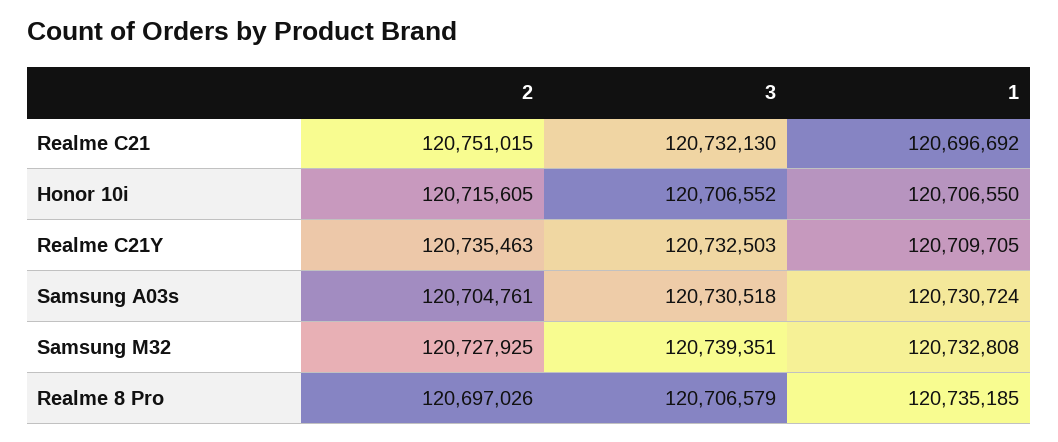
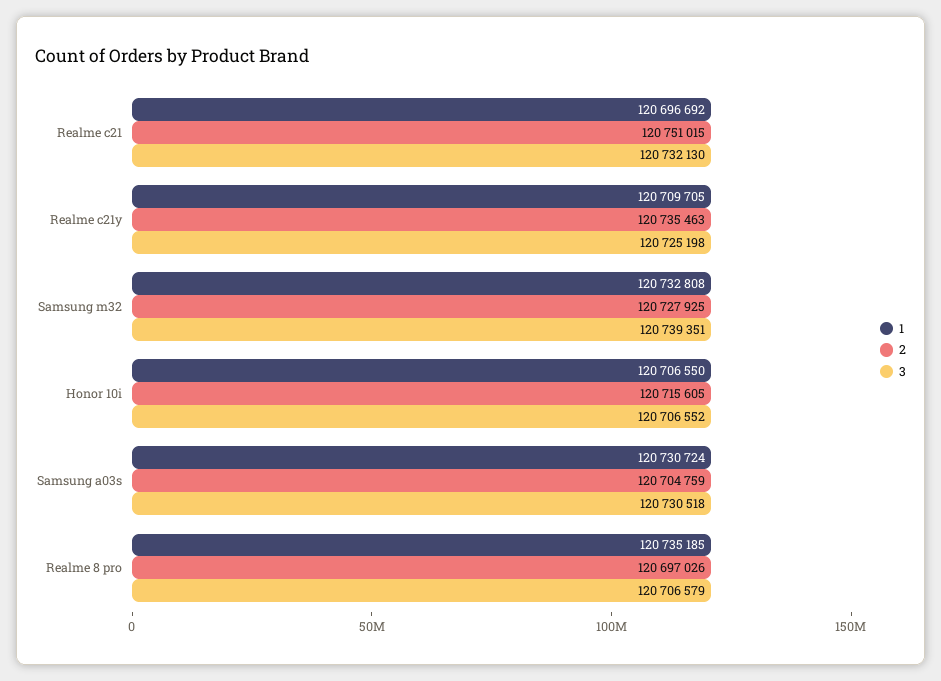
  {
    "2": {
      "Realme C21": 120751015,
      "Honor 10i": 120715605,
      "Realme C21Y": 120735463,
-     "Samsung A03s": 120704761,
+     "Samsung A03s": 120704759,
      "Samsung M32": 120727925,
      "Realme 8 Pro": 120697026
    },
    "3": {
      "Realme C21": 120732130,
      "Honor 10i": 120706552,
-     "Realme C21Y": 120732503,
+     "Realme C21Y": 120725198,
      "Samsung A03s": 120730518,
      "Samsung M32": 120739351,
      "Realme 8 Pro": 120706579
    },
    "1": {
      "Realme C21": 120696692,
      "Honor 10i": 120706550,
      "Realme C21Y": 120709705,
      "Samsung A03s": 120730724,
      "Samsung M32": 120732808,
      "Realme 8 Pro": 120735185
    }
  }

